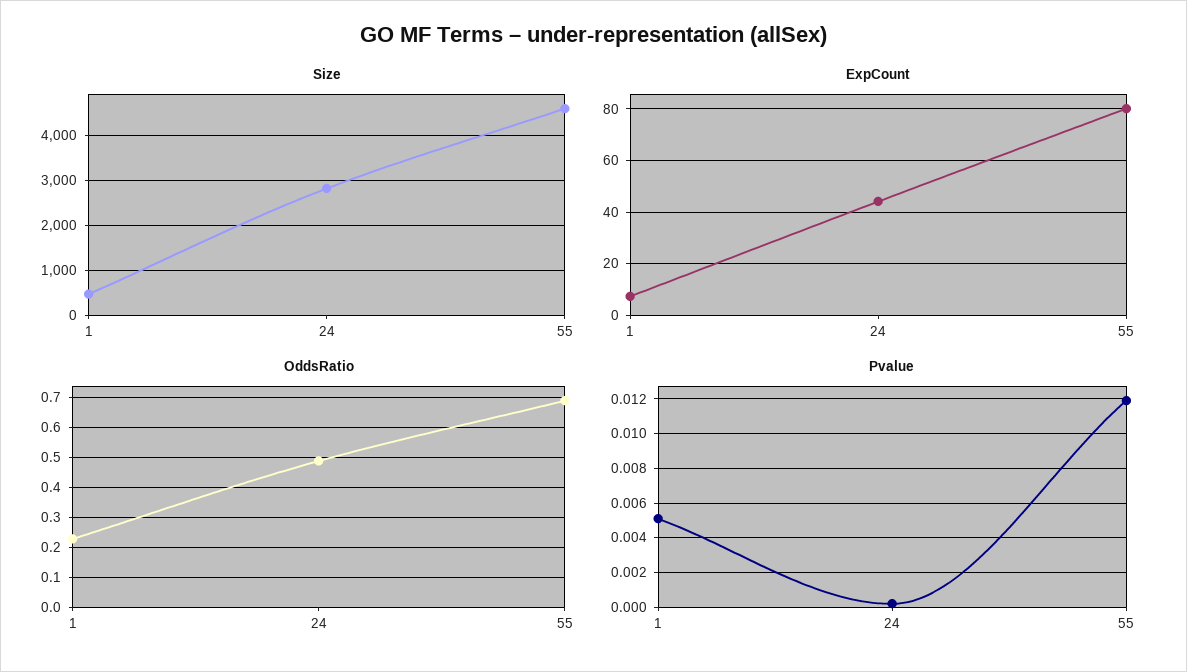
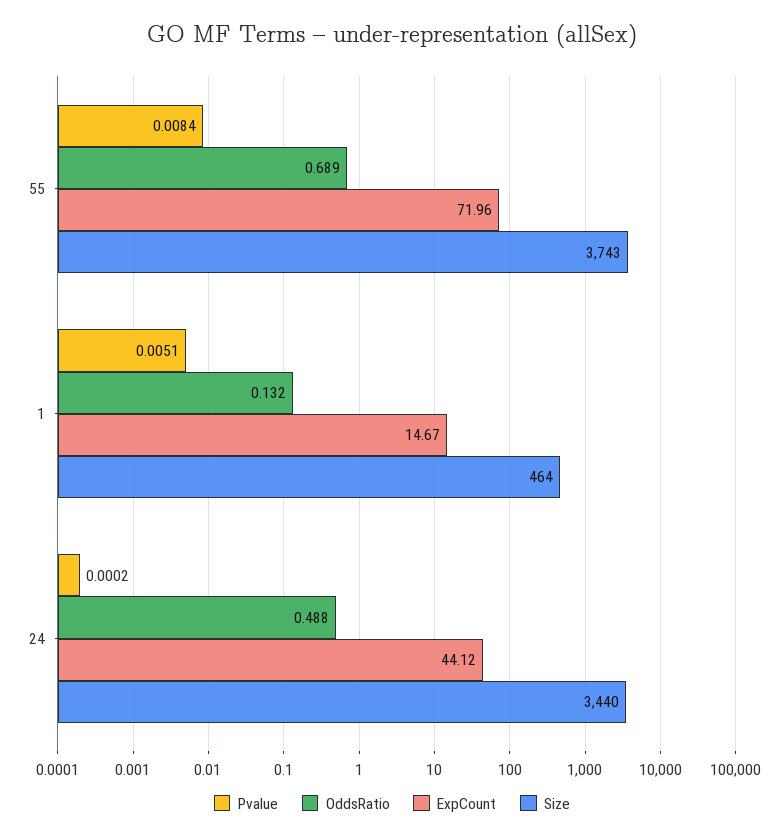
  {
    "Size": {
      "1": 464,
-     "24": 2800,
+     "24": 3440,
-     "55": 4600
+     "55": 3743
    },
    "ExpCount": {
-     "1": 7.5,
+     "1": 14.67,
      "24": 44.12,
-     "55": 80
+     "55": 71.96
    },
    "OddsRatio": {
-     "1": 0.225,
+     "1": 0.132,
      "24": 0.488,
      "55": 0.689
    },
    "Pvalue": {
      "1": 0.0051,
      "24": 0.0002,
-     "55": 0.012
+     "55": 0.0084
    }
  }

